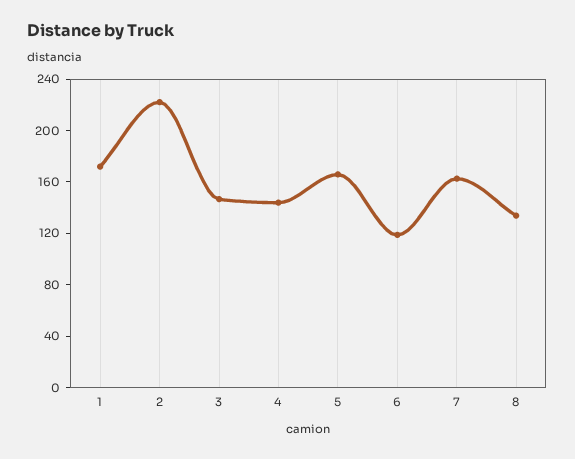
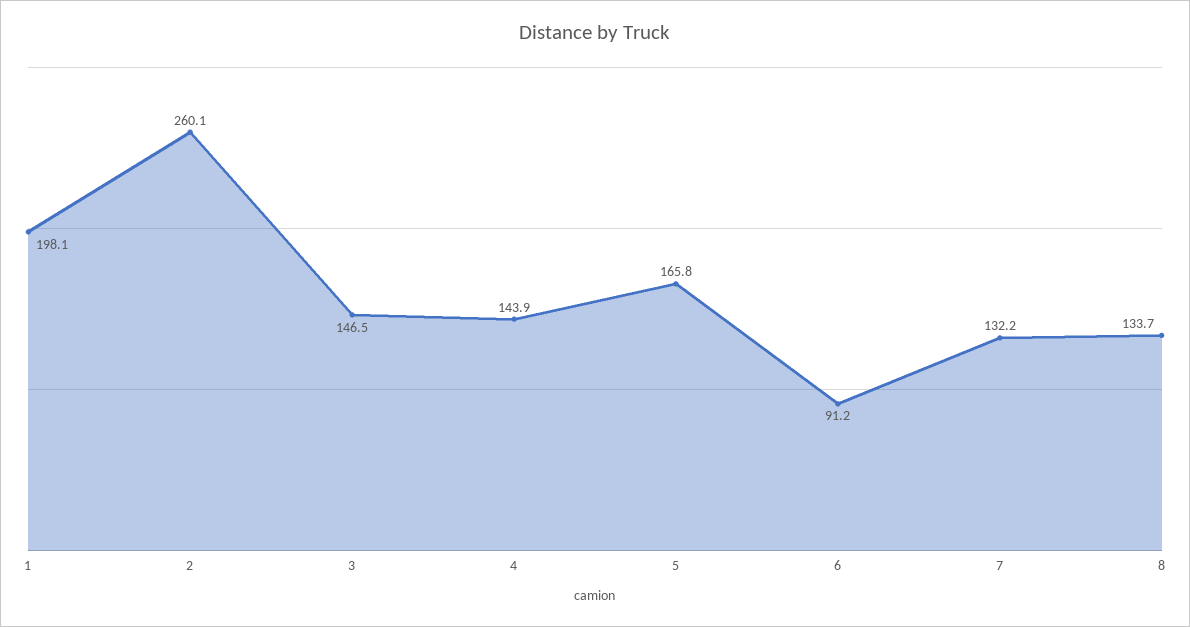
  {
-   "1": 170,
+   "1": 198.1,
-   "2": 220,
+   "2": 260.1,
    "3": 146.5,
    "4": 143.9,
    "5": 165.8,
-   "6": 120,
+   "6": 91.2,
-   "7": 160,
+   "7": 132.2,
    "8": 133.7
  }

